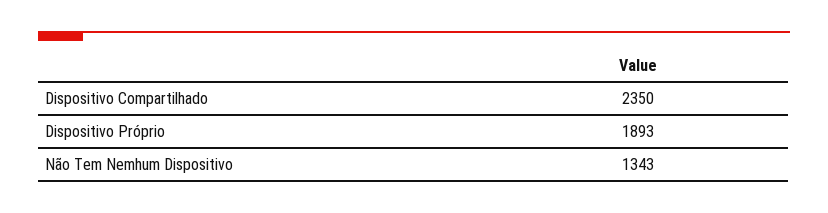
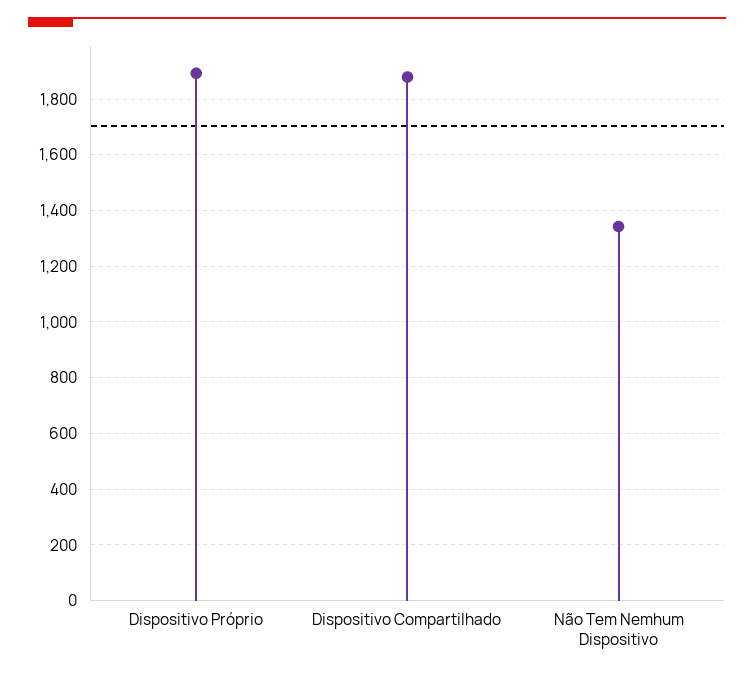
  {
-   "Dispositivo Compartilhado": 2350,
+   "Dispositivo Compartilhado": 1875,
    "Dispositivo Próprio": 1893,
    "Não Tem Nemhum Dispositivo": 1343
  }

